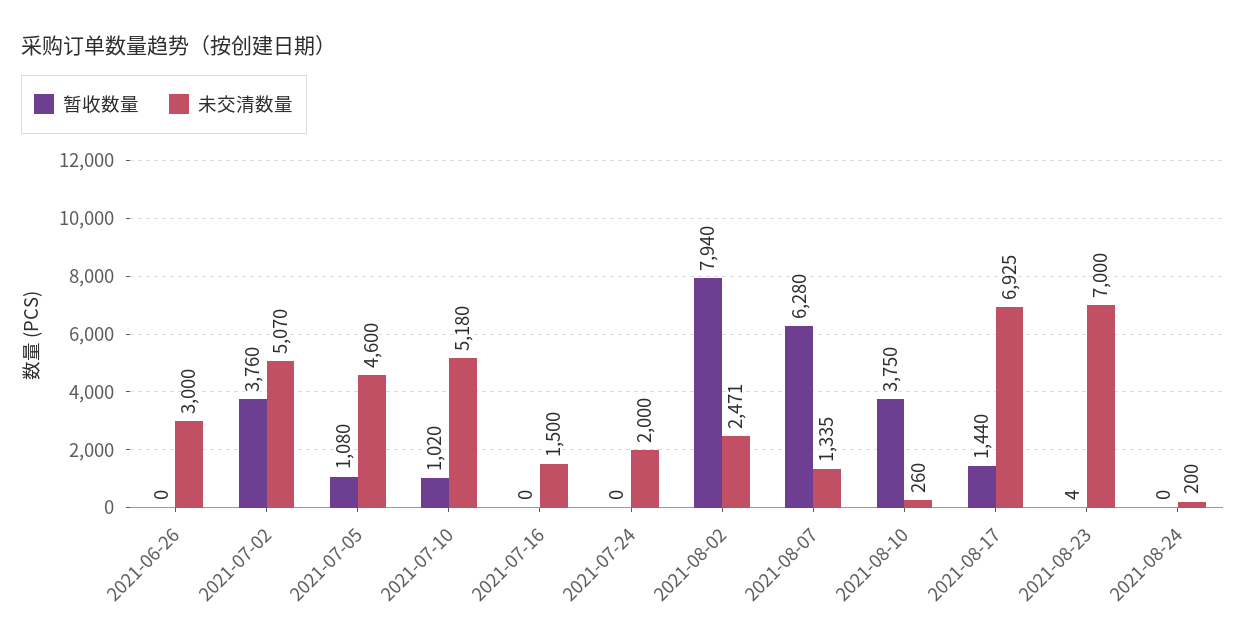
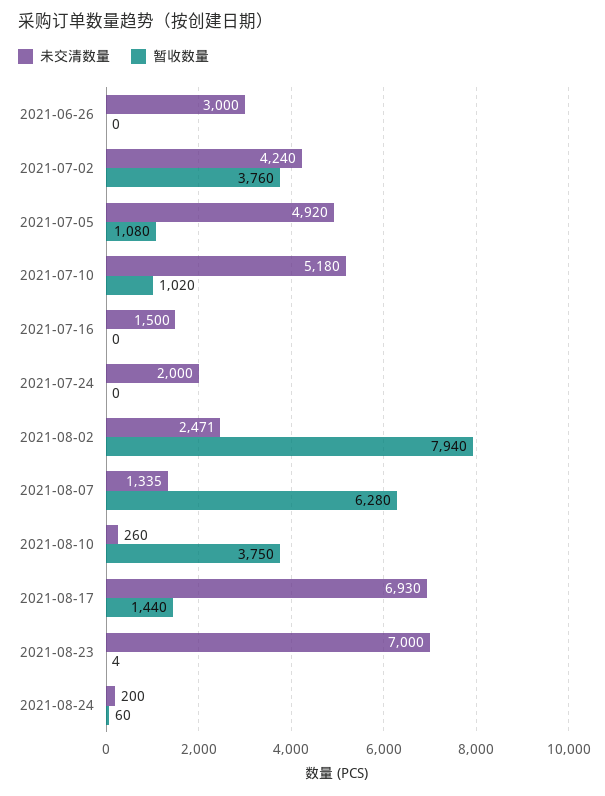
  {
    "暂收数量": {
      "2021-06-26": 0,
      "2021-07-02": 3760,
      "2021-07-05": 1080,
      "2021-07-10": 1020,
      "2021-07-16": 0,
      "2021-07-24": 0,
      "2021-08-02": 7940,
      "2021-08-07": 6280,
      "2021-08-10": 3750,
      "2021-08-17": 1440,
      "2021-08-23": 4,
-     "2021-08-24": 0
+     "2021-08-24": 60
    },
    "未交清数量": {
      "2021-06-26": 3000,
-     "2021-07-02": 5070,
+     "2021-07-02": 4240,
-     "2021-07-05": 4600,
+     "2021-07-05": 4920,
      "2021-07-10": 5180,
      "2021-07-16": 1500,
      "2021-07-24": 2000,
      "2021-08-02": 2471,
      "2021-08-07": 1335,
      "2021-08-10": 260,
-     "2021-08-17": 6925,
+     "2021-08-17": 6930,
      "2021-08-23": 7000,
      "2021-08-24": 200
    }
  }

